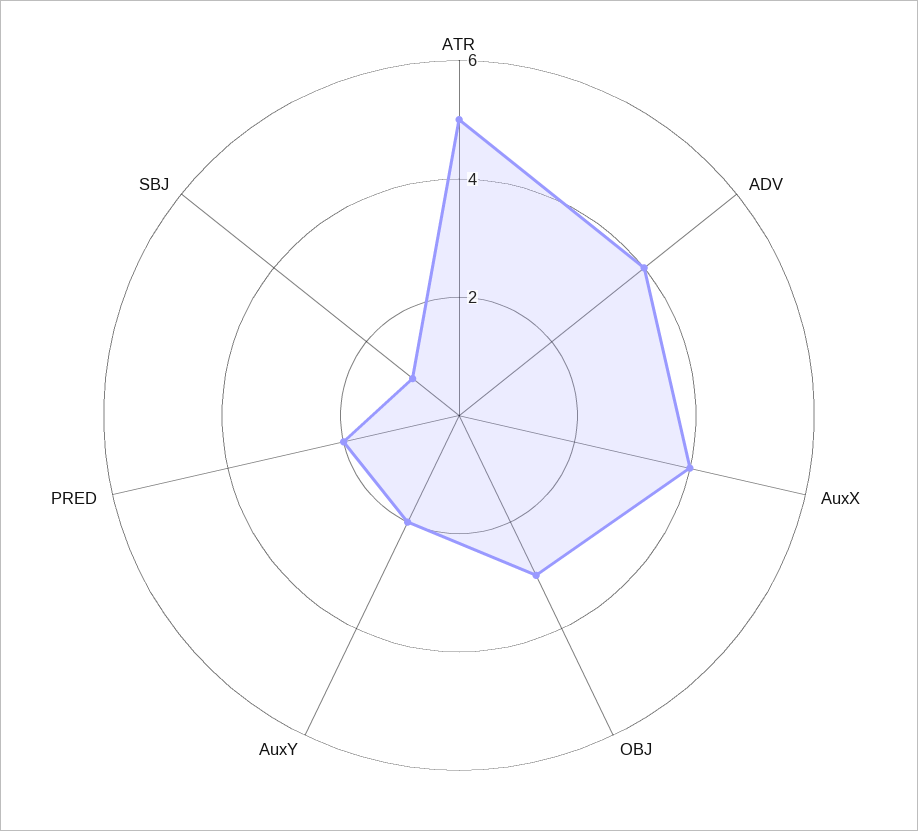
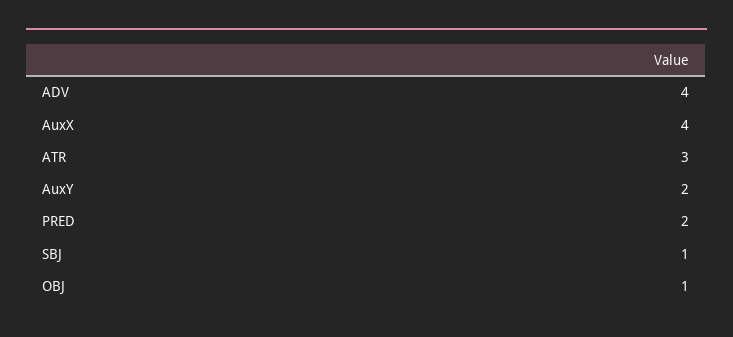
  {
-   "ATR": 5,
+   "ATR": 3,
    "ADV": 4,
    "AuxX": 4,
-   "OBJ": 3,
+   "OBJ": 1,
    "AuxY": 2,
    "PRED": 2,
    "SBJ": 1
  }

